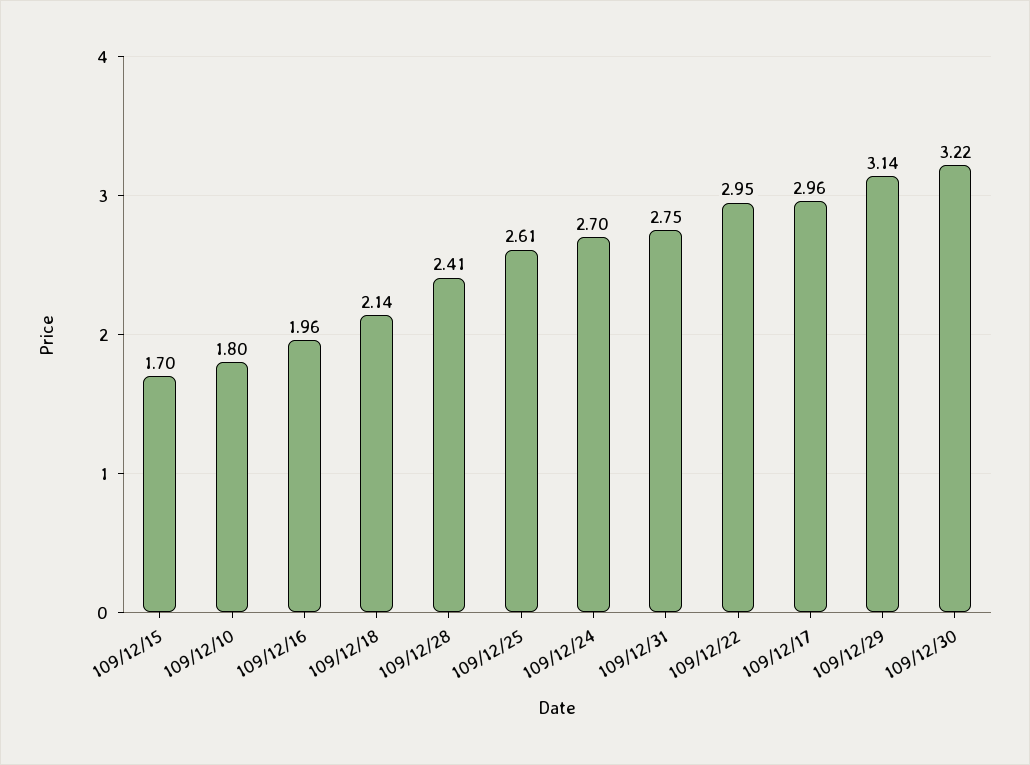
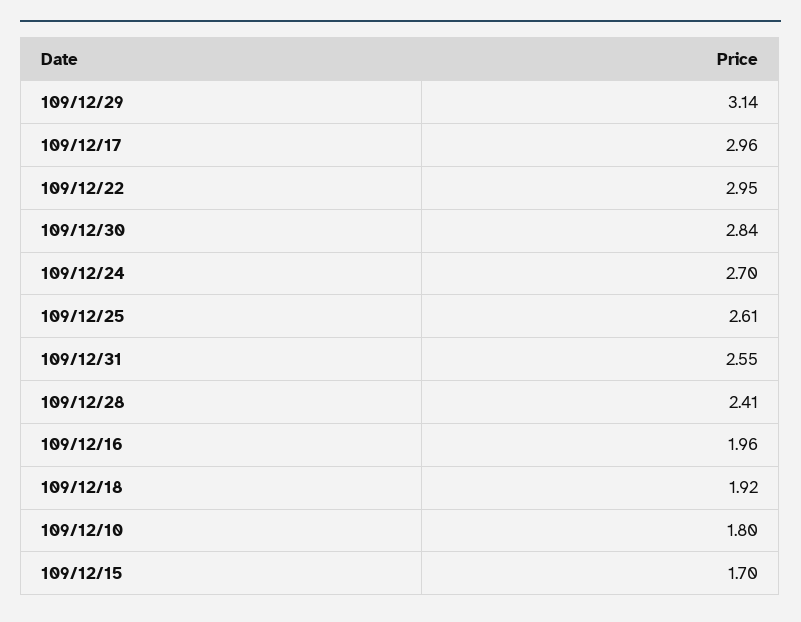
  {
    "109/12/15": 1.7,
    "109/12/10": 1.8,
    "109/12/16": 1.96,
-   "109/12/18": 2.14,
+   "109/12/18": 1.92,
    "109/12/28": 2.41,
    "109/12/25": 2.61,
    "109/12/24": 2.7,
-   "109/12/31": 2.75,
+   "109/12/31": 2.55,
    "109/12/22": 2.95,
    "109/12/17": 2.96,
    "109/12/29": 3.14,
-   "109/12/30": 3.22
+   "109/12/30": 2.84
  }

